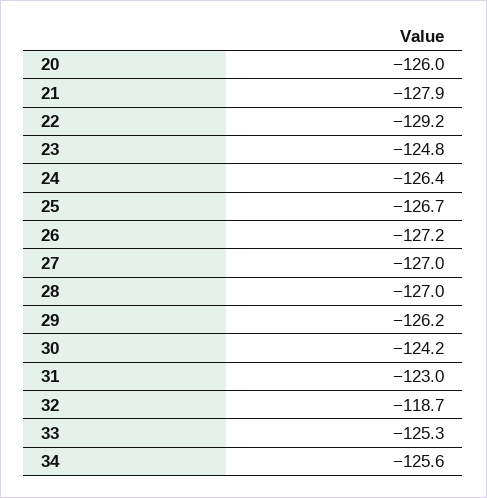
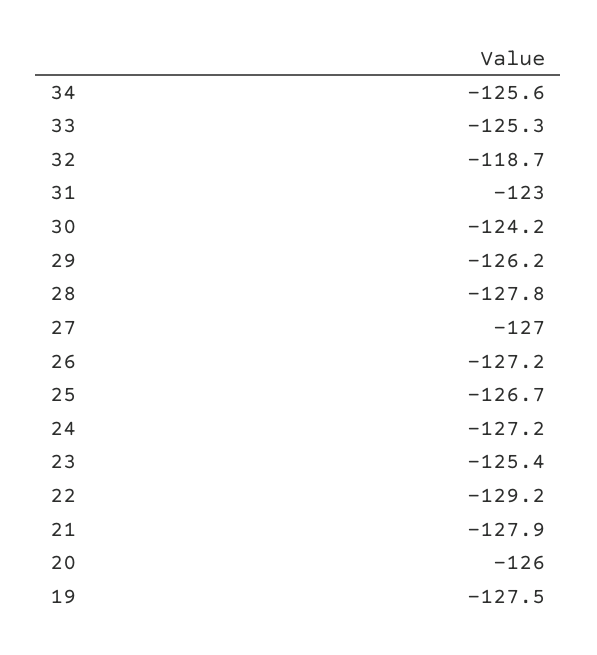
  {
    "20": -126,
    "21": -127.9,
    "22": -129.2,
-   "23": -124.8,
+   "23": -125.4,
-   "24": -126.4,
+   "24": -127.2,
    "25": -126.7,
    "26": -127.2,
    "27": -127,
-   "28": -127,
+   "28": -127.8,
    "29": -126.2,
    "30": -124.2,
    "31": -123,
    "32": -118.7,
    "33": -125.3,
-   "34": -125.6
+   "34": -125.6,
+   "19": -127.5
  }

